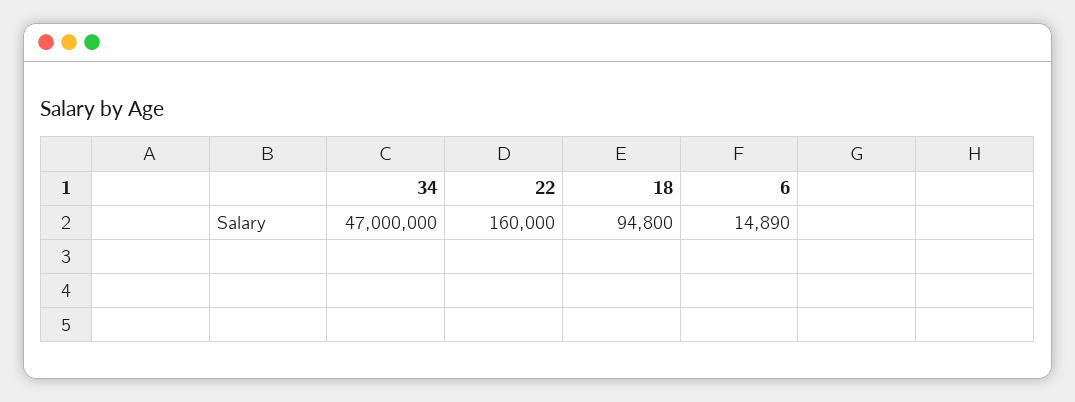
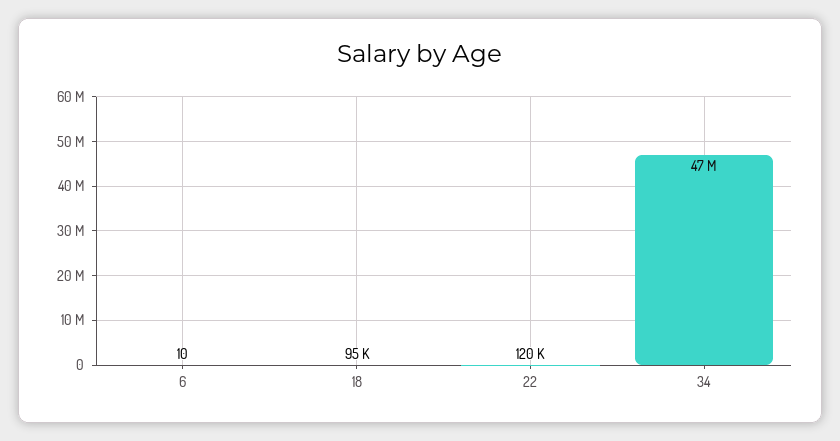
  {
    "34": 47000000,
-   "22": 160000,
+   "22": 120000,
    "18": 94800,
-   "6": 14890
+   "6": 10
  }

